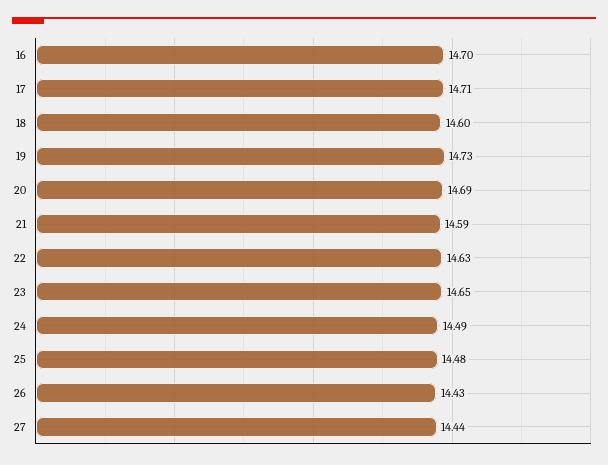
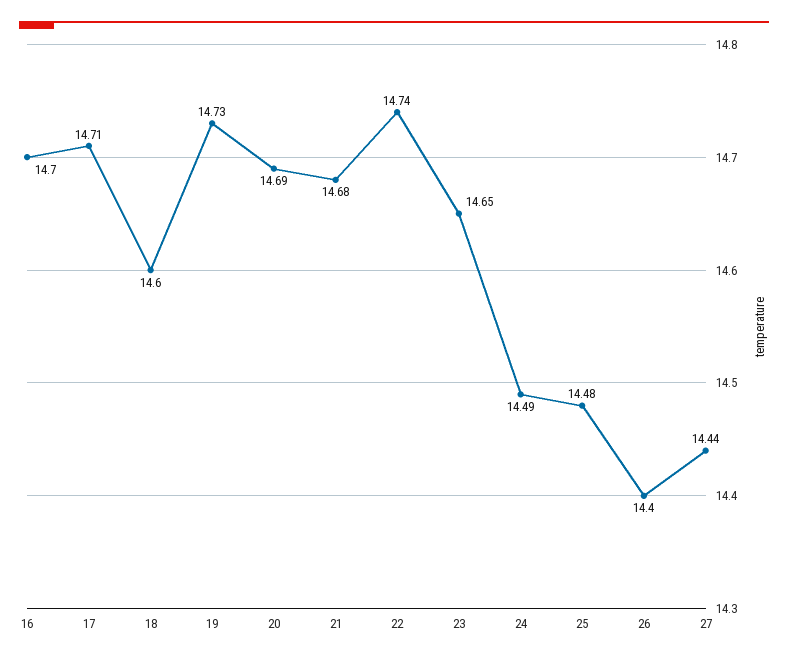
  {
    "16": 14.7,
    "17": 14.71,
    "18": 14.6,
    "19": 14.73,
    "20": 14.69,
-   "21": 14.59,
+   "21": 14.68,
-   "22": 14.63,
+   "22": 14.74,
    "23": 14.65,
    "24": 14.49,
    "25": 14.48,
-   "26": 14.43,
+   "26": 14.4,
    "27": 14.44
  }

